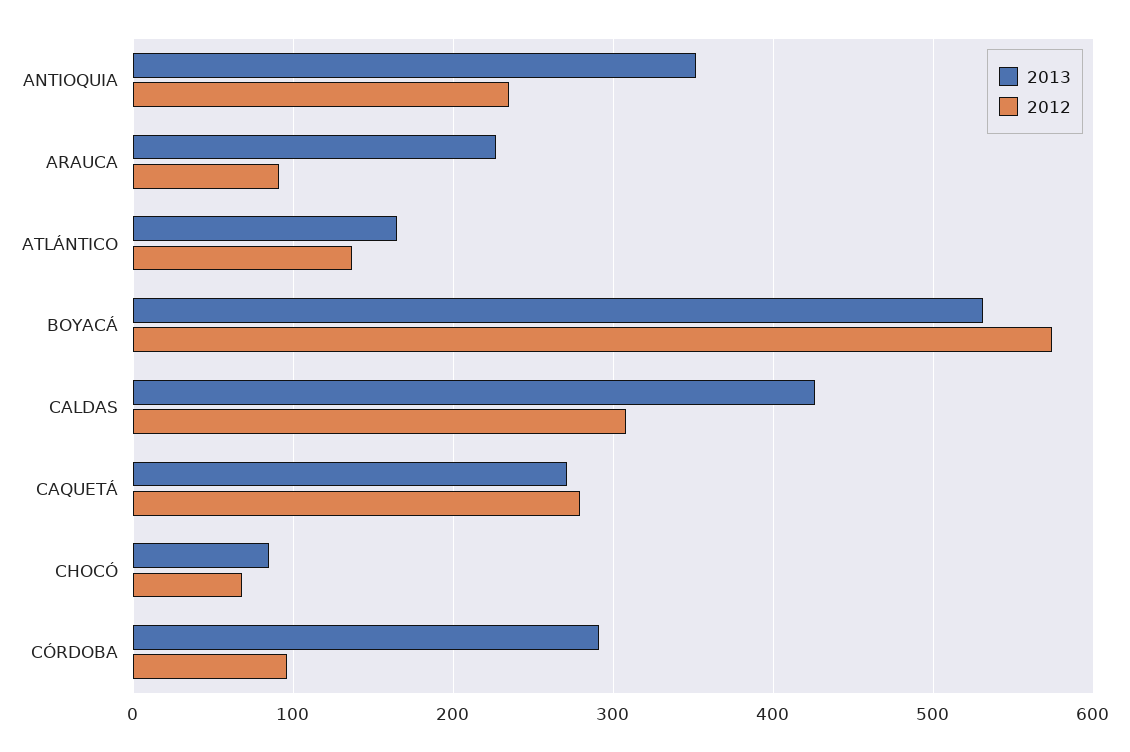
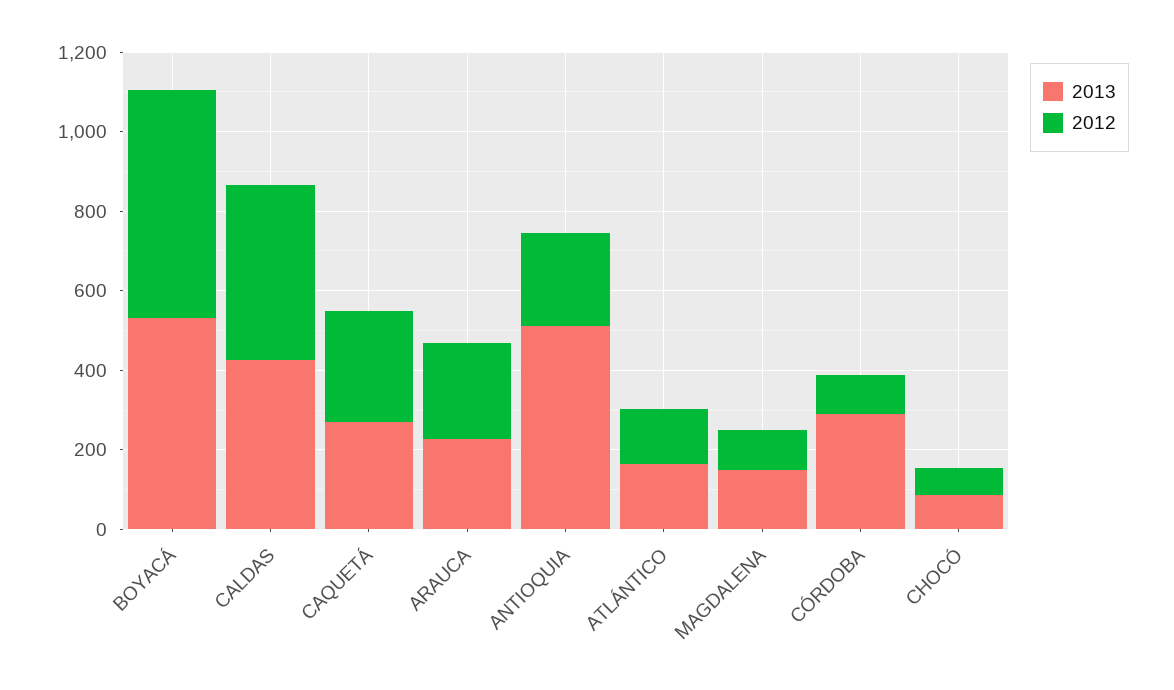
  {
    "2013": {
-     "ANTIOQUIA": 350,
+     "ANTIOQUIA": 500,
      "ARAUCA": 230,
      "ATLÁNTICO": 170,
      "BOYACÁ": 530,
      "CALDAS": 430,
      "CAQUETÁ": 270,
      "CHOCÓ": 90,
-     "CÓRDOBA": 290
+     "CÓRDOBA": 290,
+     "MAGDALENA": 150
    },
    "2012": {
      "ANTIOQUIA": 240,
-     "ARAUCA": 90,
+     "ARAUCA": 250,
      "ATLÁNTICO": 140,
      "BOYACÁ": 570,
-     "CALDAS": 310,
+     "CALDAS": 450,
      "CAQUETÁ": 280,
      "CHOCÓ": 70,
-     "CÓRDOBA": 100
+     "CÓRDOBA": 100,
+     "MAGDALENA": 100
    }
  }

